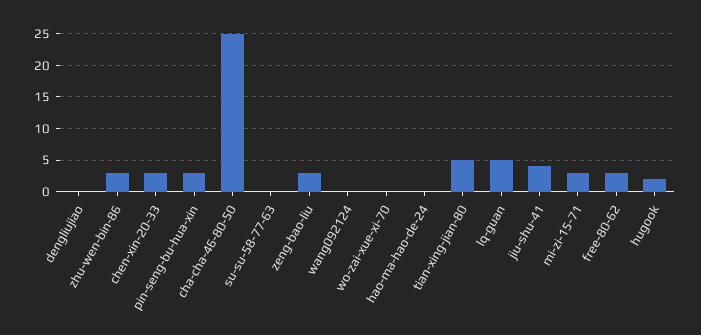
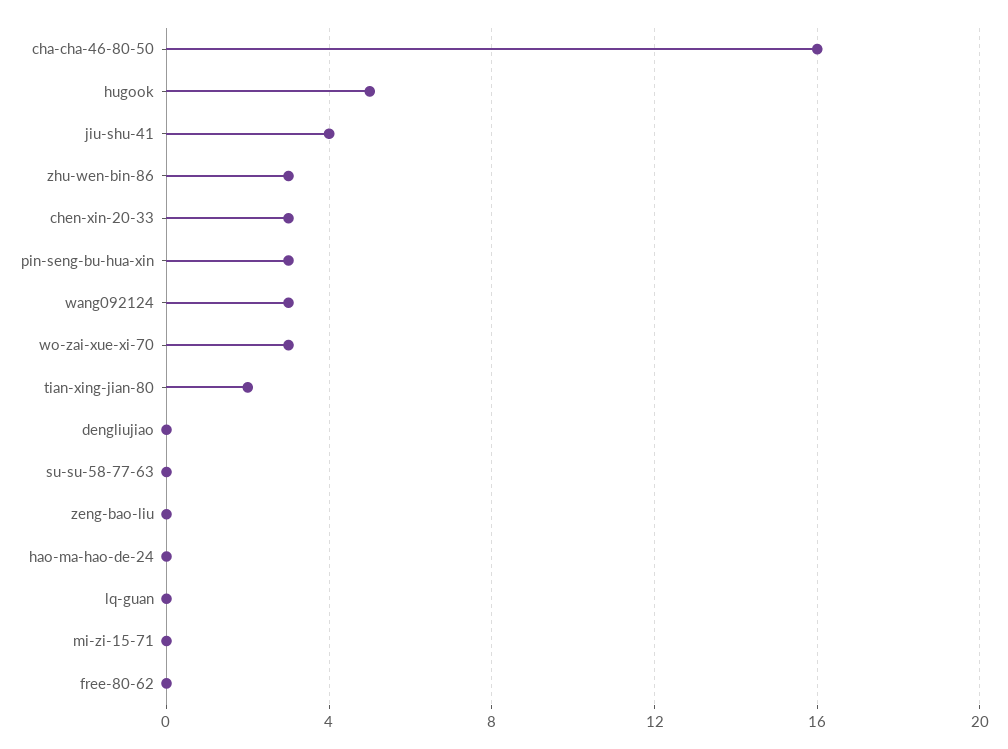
  {
    "dengliujiao": 0,
    "zhu-wen-bin-86": 3,
    "chen-xin-20-33": 3,
    "pin-seng-bu-hua-xin": 3,
-   "cha-cha-46-80-50": 25,
+   "cha-cha-46-80-50": 16,
    "su-su-58-77-63": 0,
-   "zeng-bao-liu": 3,
+   "zeng-bao-liu": 0,
-   "wang092124": 0,
+   "wang092124": 3,
-   "wo-zai-xue-xi-70": 0,
+   "wo-zai-xue-xi-70": 3,
    "hao-ma-hao-de-24": 0,
-   "tian-xing-jian-80": 5,
+   "tian-xing-jian-80": 2,
-   "lq-guan": 5,
+   "lq-guan": 0,
    "jiu-shu-41": 4,
-   "mi-zi-15-71": 3,
+   "mi-zi-15-71": 0,
-   "free-80-62": 3,
+   "free-80-62": 0,
-   "hugook": 2
+   "hugook": 5
  }

